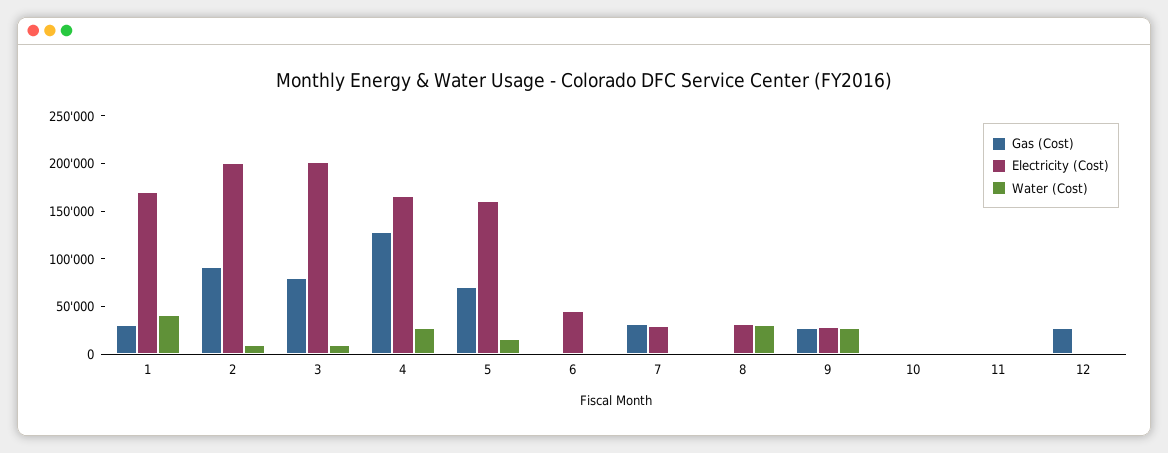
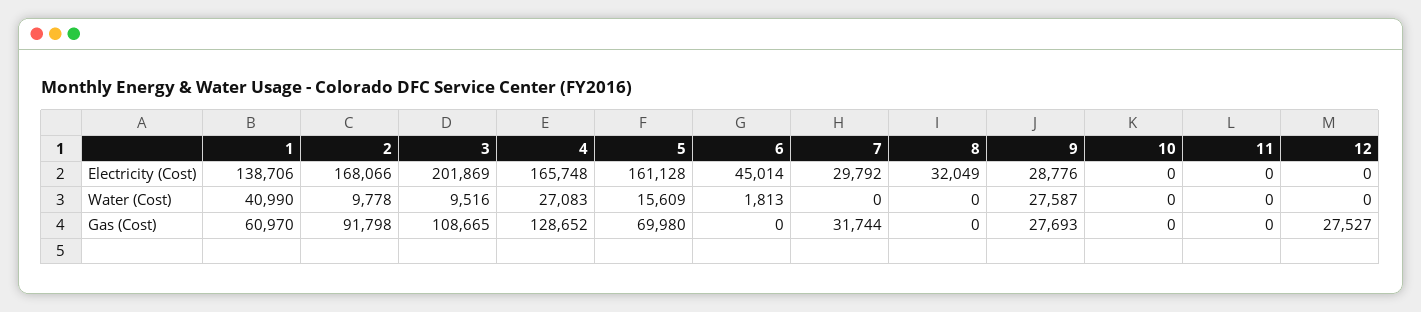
  {
    "Gas (Cost)": {
-     "1": 30000,
+     "1": 60970,
      "2": 91798,
-     "3": 80000,
+     "3": 108665,
      "4": 128652,
      "5": 69980,
      "6": 0,
      "7": 31744,
      "8": 0,
      "9": 27693,
      "10": 0,
      "11": 0,
      "12": 27527
    },
    "Electricity (Cost)": {
-     "1": 170000,
+     "1": 138706,
-     "2": 200000,
+     "2": 168066,
      "3": 201869,
      "4": 165748,
      "5": 161128,
      "6": 45014,
      "7": 29792,
      "8": 32049,
      "9": 28776,
      "10": 0,
      "11": 0,
      "12": 0
    },
    "Water (Cost)": {
      "1": 40990,
      "2": 9778,
      "3": 9516,
      "4": 27083,
      "5": 15609,
      "6": 1813,
      "7": 0,
-     "8": 30000,
+     "8": 0,
      "9": 27587,
      "10": 0,
      "11": 0,
      "12": 0
    }
  }

